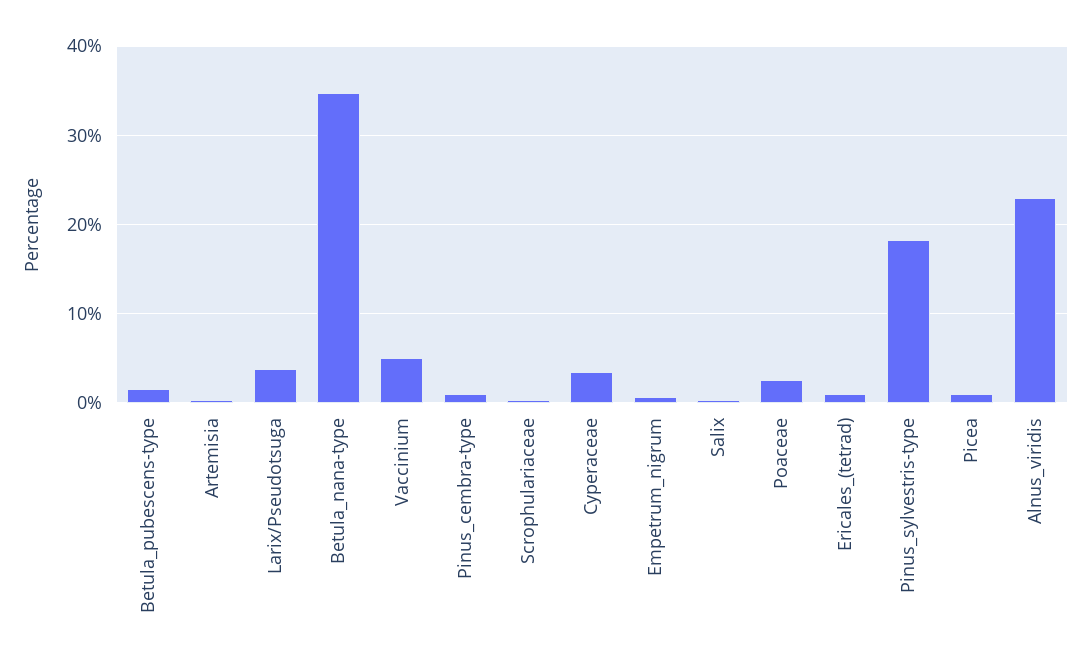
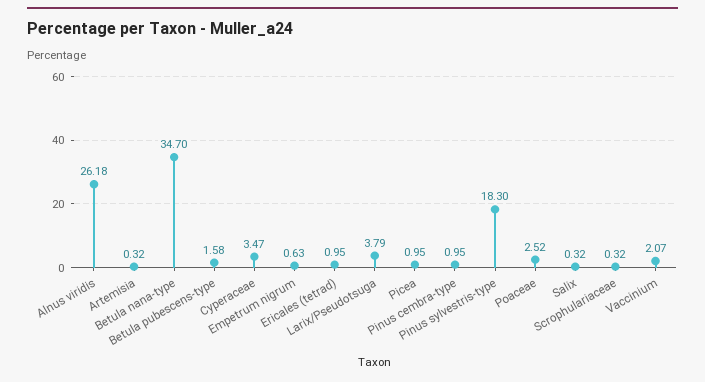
  {
    "Betula_pubescens-type": 1.58,
    "Artemisia": 0.32,
    "Larix/Pseudotsuga": 3.79,
    "Betula_nana-type": 34.7,
-   "Vaccinium": 5,
+   "Vaccinium": 2.07,
    "Pinus_cembra-type": 0.95,
    "Scrophulariaceae": 0.32,
    "Cyperaceae": 3.47,
    "Empetrum_nigrum": 0.63,
    "Salix": 0.32,
    "Poaceae": 2.52,
    "Ericales_(tetrad)": 0.95,
    "Pinus_sylvestris-type": 18.3,
    "Picea": 0.95,
-   "Alnus_viridis": 23
+   "Alnus_viridis": 26.18
  }

